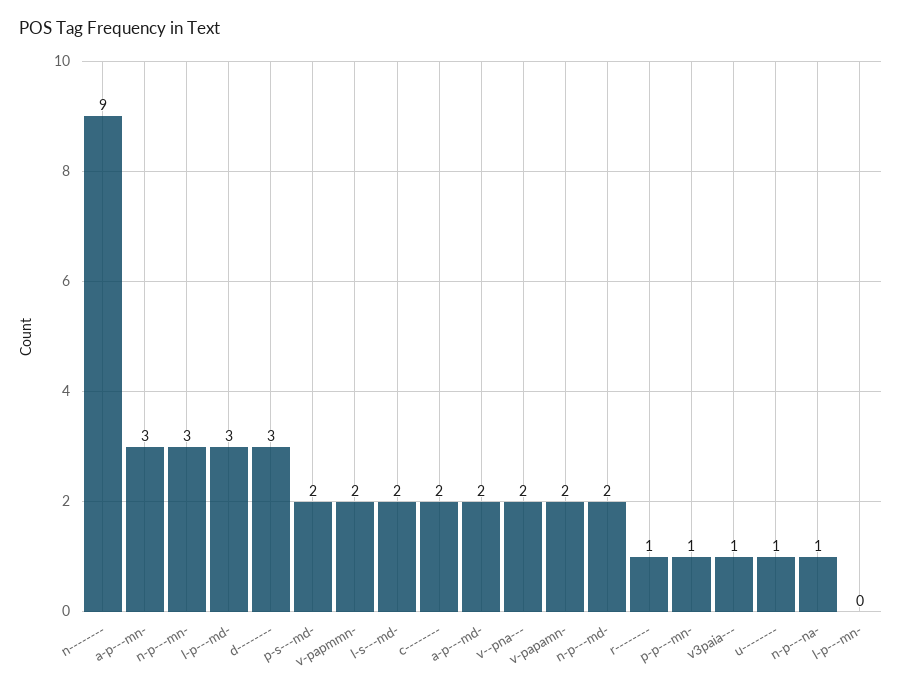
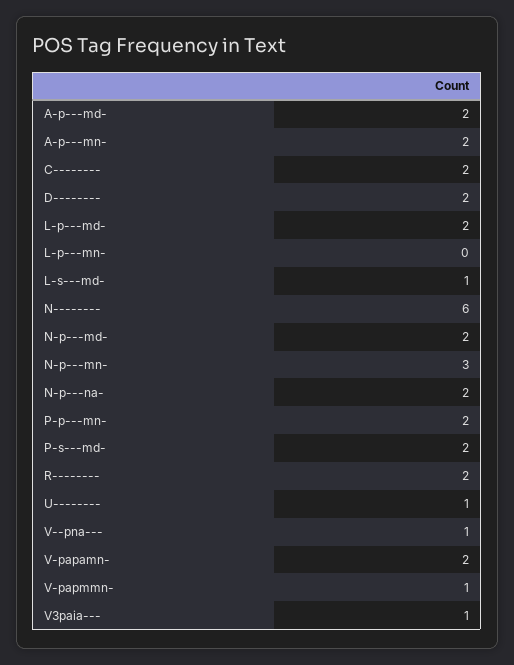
  {
-   "n--------": 9,
+   "n--------": 6,
-   "a-p---mn-": 3,
+   "a-p---mn-": 2,
    "n-p---mn-": 3,
-   "l-p---md-": 3,
+   "l-p---md-": 2,
-   "d--------": 3,
+   "d--------": 2,
    "p-s---md-": 2,
-   "v-papmmn-": 2,
+   "v-papmmn-": 1,
-   "l-s---md-": 2,
+   "l-s---md-": 1,
    "c--------": 2,
    "a-p---md-": 2,
-   "v--pna---": 2,
+   "v--pna---": 1,
    "v-papamn-": 2,
    "n-p---md-": 2,
-   "r--------": 1,
+   "r--------": 2,
-   "p-p---mn-": 1,
+   "p-p---mn-": 2,
    "v3paia---": 1,
    "u--------": 1,
-   "n-p---na-": 1,
+   "n-p---na-": 2,
    "l-p---mn-": 0
  }

